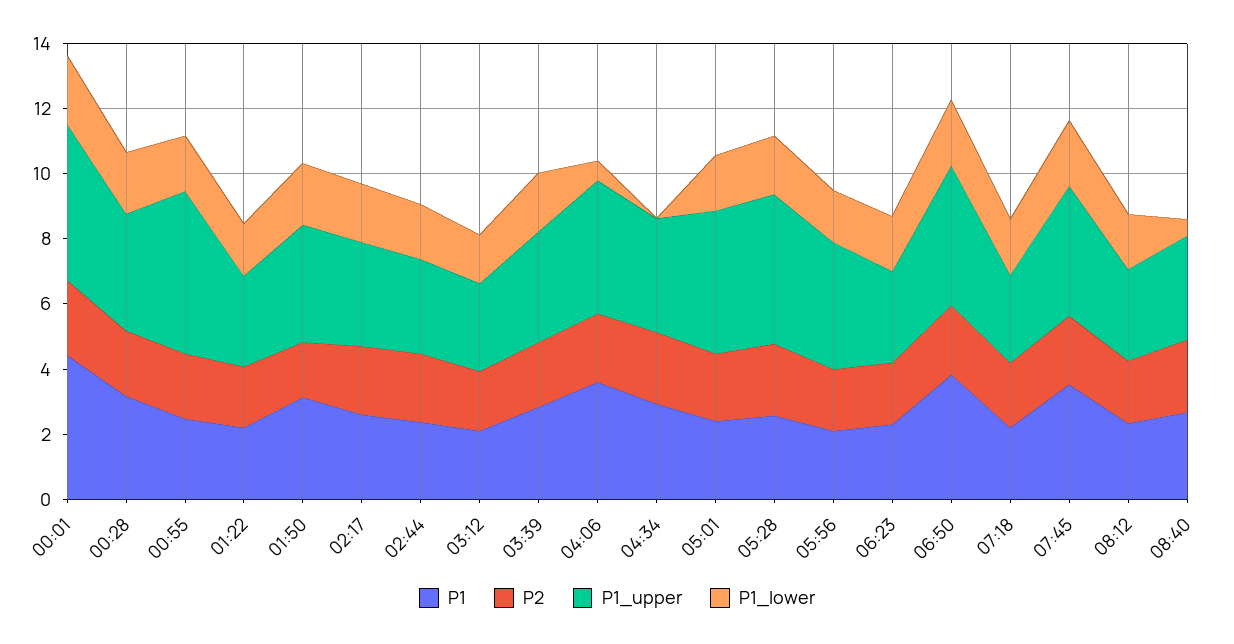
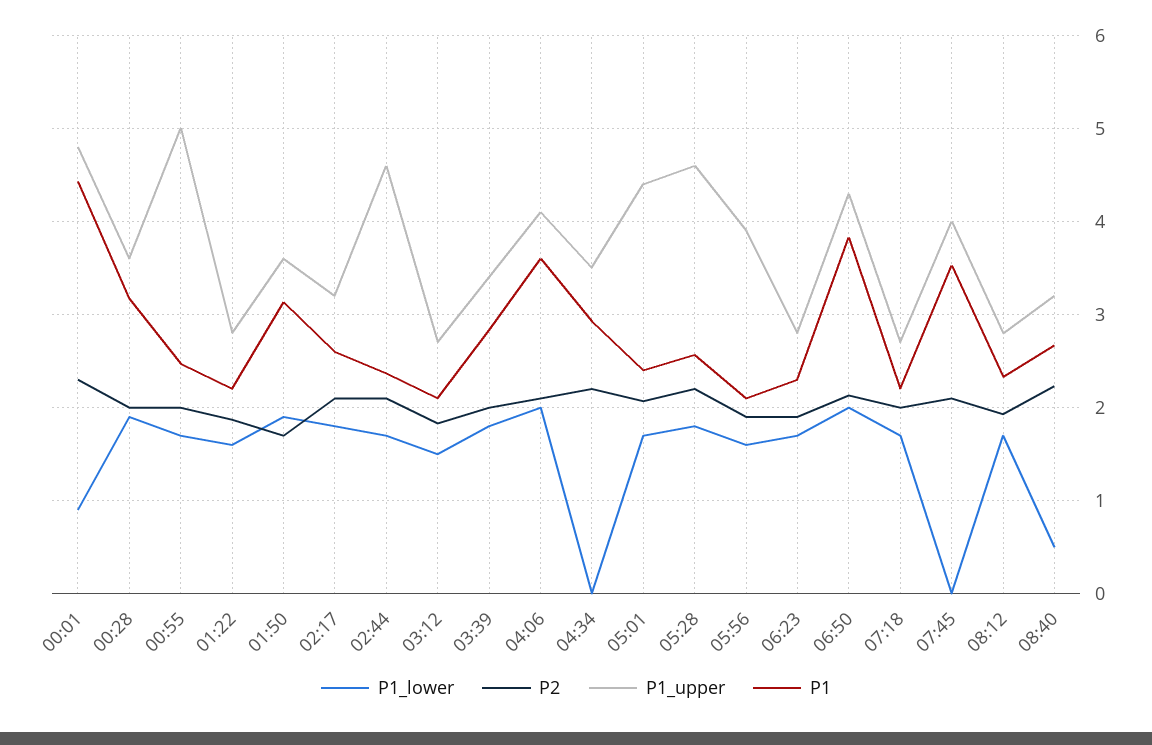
  {
    "P1": {
      "00:01": 4.4,
      "00:28": 3.2,
      "00:55": 2.5,
      "01:22": 2.2,
      "01:50": 3.1,
      "02:17": 2.6,
      "02:44": 2.4,
      "03:12": 2.1,
      "03:39": 2.8,
      "04:06": 3.6,
      "04:34": 2.9,
      "05:01": 2.4,
      "05:28": 2.6,
      "05:56": 2.1,
      "06:23": 2.3,
      "06:50": 3.8,
      "07:18": 2.2,
      "07:45": 3.5,
      "08:12": 2.3,
      "08:40": 2.7
    },
    "P2": {
      "00:01": 2.3,
      "00:28": 2,
      "00:55": 2,
      "01:22": 1.9,
      "01:50": 1.7,
      "02:17": 2.1,
      "02:44": 2.1,
      "03:12": 1.8,
      "03:39": 2,
      "04:06": 2.1,
      "04:34": 2.2,
      "05:01": 2.1,
      "05:28": 2.2,
      "05:56": 1.9,
      "06:23": 1.9,
      "06:50": 2.1,
      "07:18": 2,
      "07:45": 2.1,
      "08:12": 1.9,
      "08:40": 2.2
    },
    "P1_upper": {
      "00:01": 4.8,
      "00:28": 3.6,
      "00:55": 5,
      "01:22": 2.8,
      "01:50": 3.6,
      "02:17": 3.2,
-     "02:44": 3,
+     "02:44": 4.6,
      "03:12": 2.7,
      "03:39": 3.4,
      "04:06": 4.1,
      "04:34": 3.5,
      "05:01": 4.4,
      "05:28": 4.6,
      "05:56": 3.9,
      "06:23": 2.8,
      "06:50": 4.3,
      "07:18": 2.7,
      "07:45": 4,
      "08:12": 2.8,
      "08:40": 3.2
    },
    "P1_lower": {
-     "00:01": 2,
+     "00:01": 0.9,
      "00:28": 1.9,
      "00:55": 1.7,
      "01:22": 1.6,
      "01:50": 1.9,
      "02:17": 1.8,
      "02:44": 1.7,
      "03:12": 1.5,
      "03:39": 1.8,
-     "04:06": 0.5,
+     "04:06": 2,
      "04:34": 0,
      "05:01": 1.7,
      "05:28": 1.8,
      "05:56": 1.6,
      "06:23": 1.7,
      "06:50": 2,
      "07:18": 1.7,
-     "07:45": 2,
+     "07:45": 0,
      "08:12": 1.7,
      "08:40": 0.5
    }
  }

